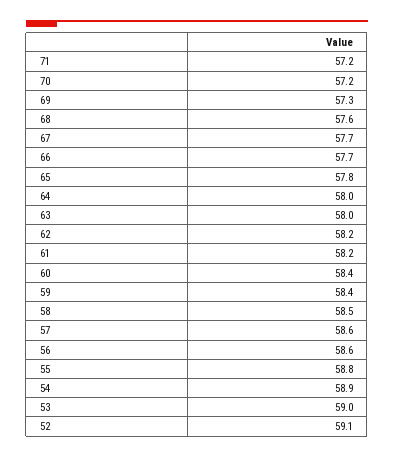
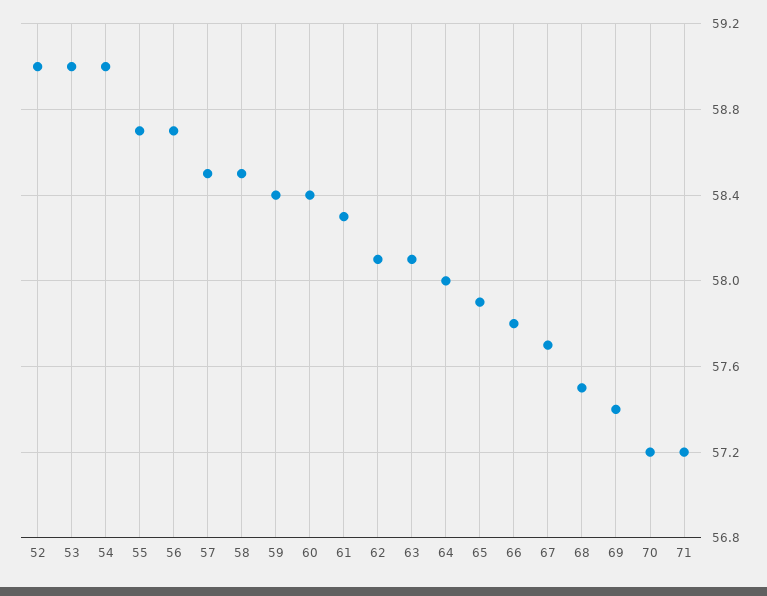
  {
    "71": 57.2,
    "70": 57.2,
-   "69": 57.3,
+   "69": 57.4,
-   "68": 57.6,
+   "68": 57.5,
    "67": 57.7,
-   "66": 57.7,
+   "66": 57.8,
-   "65": 57.8,
+   "65": 57.9,
    "64": 58,
-   "63": 58,
+   "63": 58.1,
-   "62": 58.2,
+   "62": 58.1,
-   "61": 58.2,
+   "61": 58.3,
    "60": 58.4,
    "59": 58.4,
    "58": 58.5,
-   "57": 58.6,
+   "57": 58.5,
-   "56": 58.6,
+   "56": 58.7,
-   "55": 58.8,
+   "55": 58.7,
-   "54": 58.9,
+   "54": 59,
    "53": 59,
-   "52": 59.1
+   "52": 59
  }

